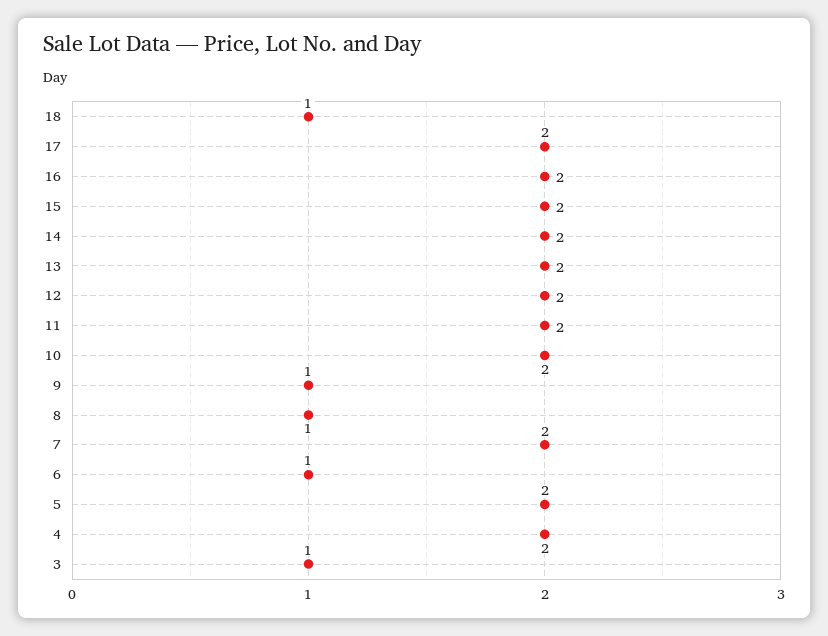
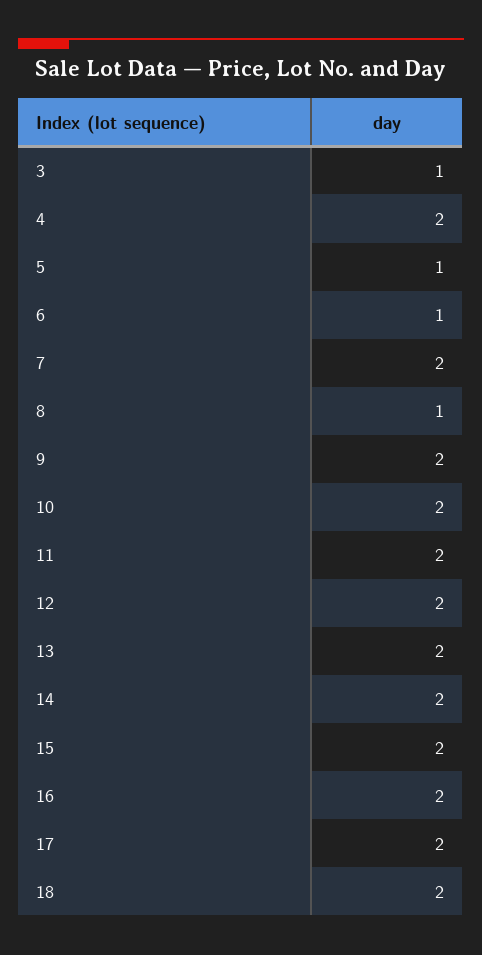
  {
-   "18": 1,
+   "18": 2,
    "17": 2,
    "16": 2,
    "15": 2,
    "14": 2,
    "13": 2,
    "12": 2,
    "11": 2,
    "10": 2,
-   "9": 1,
+   "9": 2,
    "8": 1,
    "7": 2,
    "6": 1,
-   "5": 2,
+   "5": 1,
    "4": 2,
    "3": 1
  }

